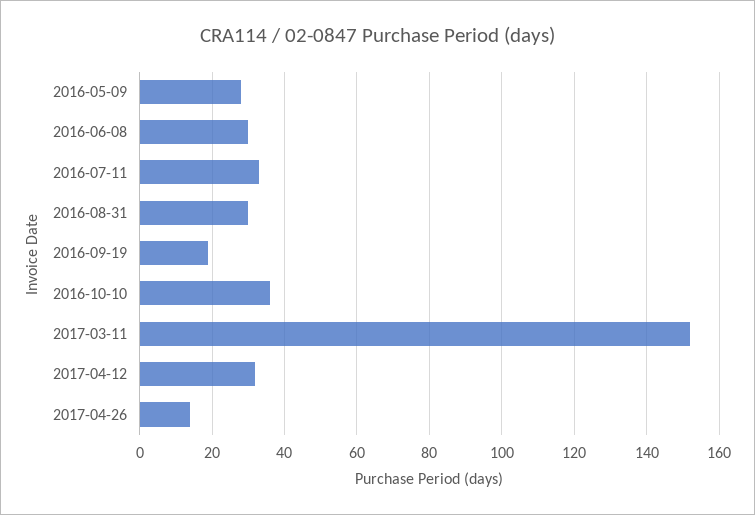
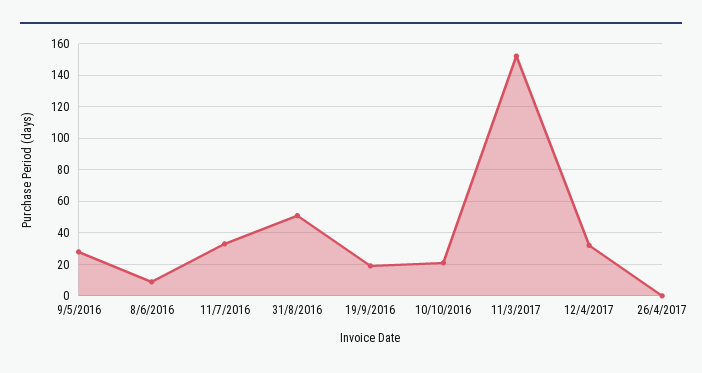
  {
    "2016-05-09": 30,
-   "2016-06-08": 30,
+   "2016-06-08": 10,
    "2016-07-11": 35,
-   "2016-08-31": 30,
+   "2016-08-31": 50,
    "2016-09-19": 20,
-   "2016-10-10": 35,
+   "2016-10-10": 20,
    "2017-03-11": 150,
    "2017-04-12": 30,
-   "2017-04-26": 15
+   "2017-04-26": 0
  }

